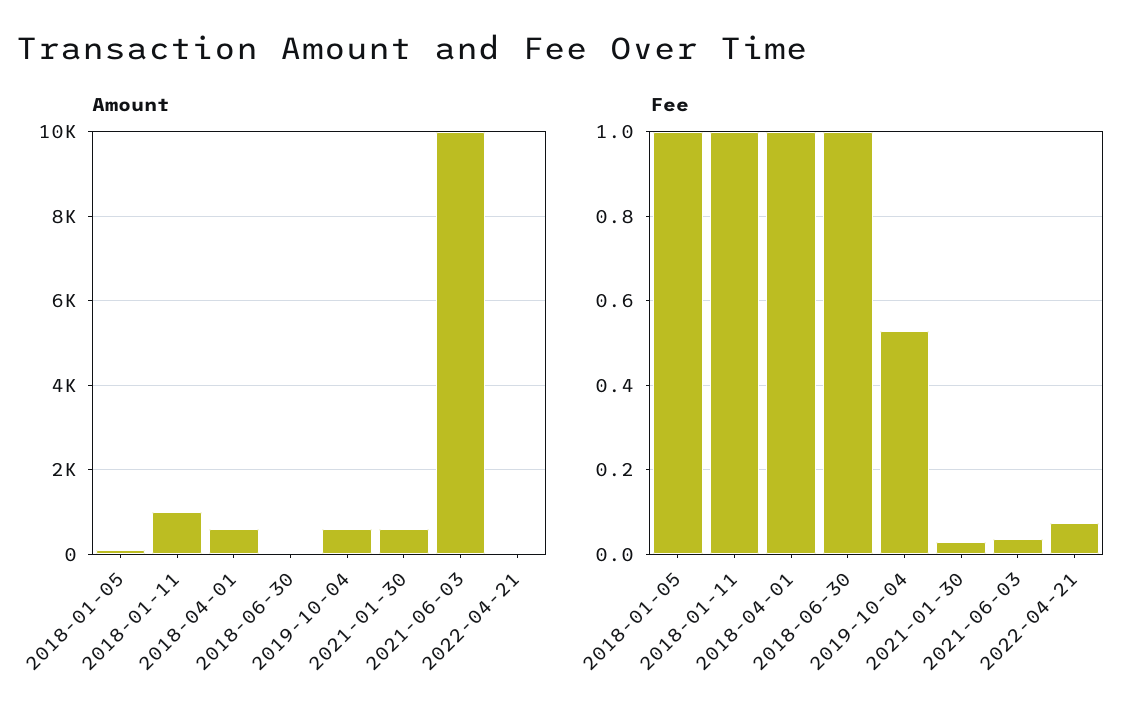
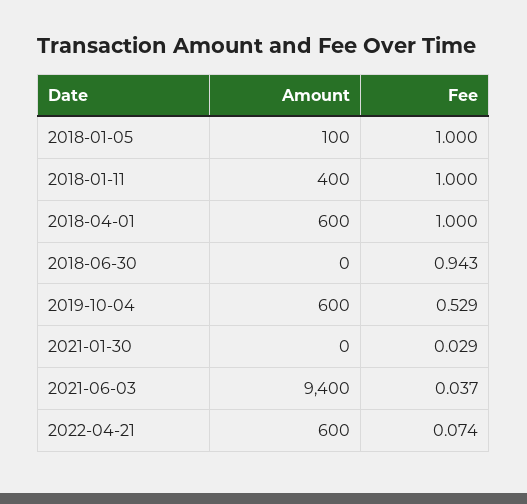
  {
    "Amount": {
      "2018-01-05": 100,
-     "2018-01-11": 1000,
+     "2018-01-11": 400,
      "2018-04-01": 600,
      "2018-06-30": 0,
      "2019-10-04": 600,
-     "2021-01-30": 600,
+     "2021-01-30": 0,
-     "2021-06-03": 10000,
+     "2021-06-03": 9400,
-     "2022-04-21": 0
+     "2022-04-21": 600
    },
    "Fee": {
      "2018-01-05": 1,
      "2018-01-11": 1,
      "2018-04-01": 1,
-     "2018-06-30": 1,
+     "2018-06-30": 0.943,
      "2019-10-04": 0.529,
      "2021-01-30": 0.029,
      "2021-06-03": 0.037,
      "2022-04-21": 0.074
    }
  }

